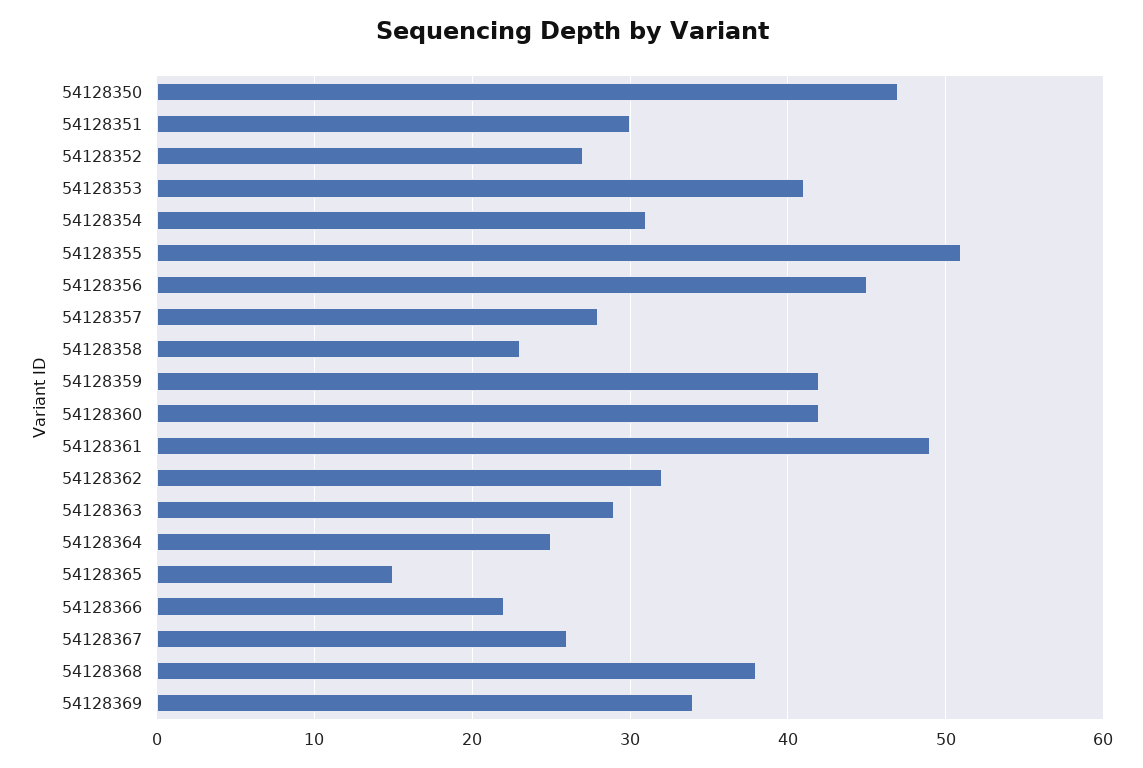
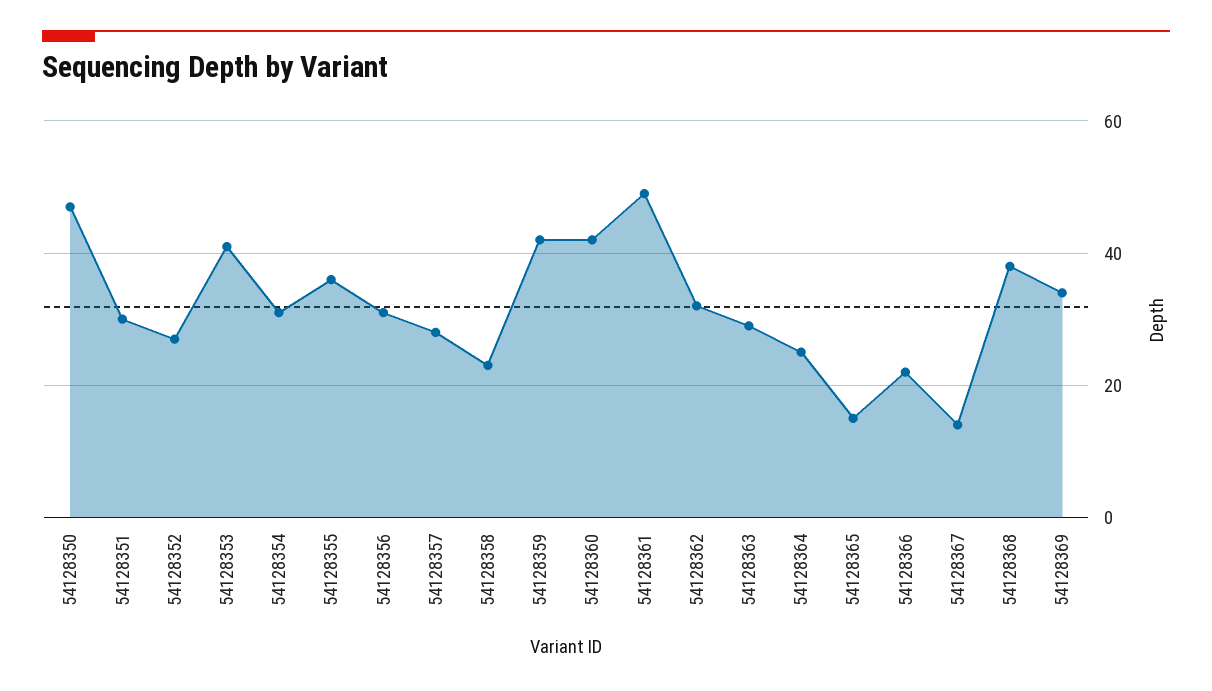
  {
    "54128350": 47,
    "54128351": 30,
    "54128352": 27,
    "54128353": 41,
    "54128354": 31,
-   "54128355": 51,
+   "54128355": 35,
-   "54128356": 45,
+   "54128356": 30,
    "54128357": 28,
    "54128358": 23,
    "54128359": 42,
    "54128360": 42,
    "54128361": 49,
    "54128362": 32,
    "54128363": 29,
    "54128364": 25,
    "54128365": 15,
    "54128366": 22,
-   "54128367": 26,
+   "54128367": 15,
    "54128368": 38,
    "54128369": 34
  }

